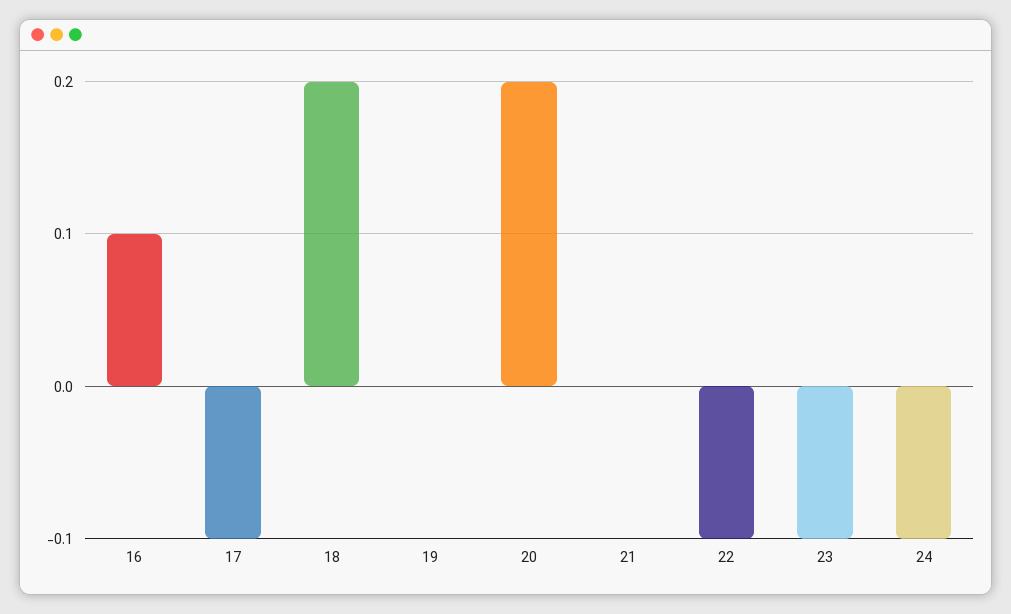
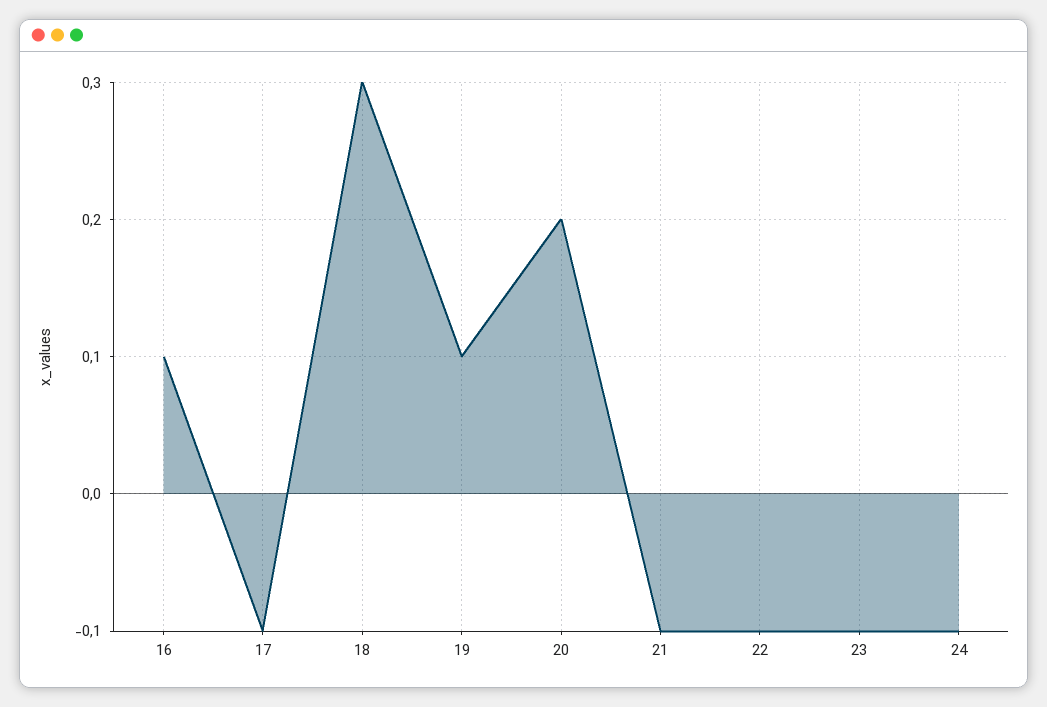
  {
    "16": 0.1,
    "17": -0.1,
-   "18": 0.2,
+   "18": 0.3,
-   "19": 0,
+   "19": 0.1,
    "20": 0.2,
-   "21": 0,
+   "21": -0.1,
    "22": -0.1,
    "23": -0.1,
    "24": -0.1
  }

